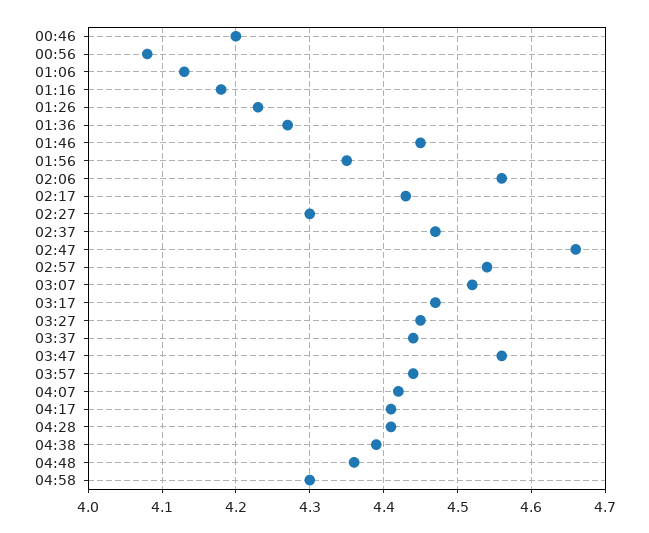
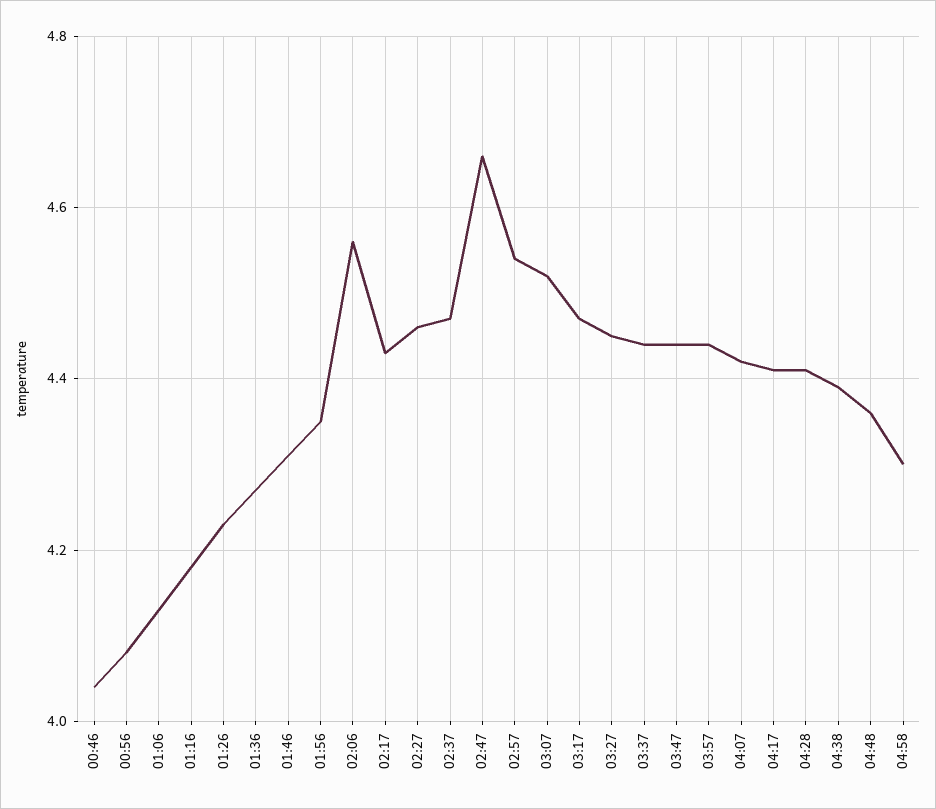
  {
-   "00:46": 4.2,
+   "00:46": 4.05,
    "00:56": 4.08,
    "01:06": 4.13,
    "01:16": 4.18,
    "01:26": 4.23,
    "01:36": 4.27,
-   "01:46": 4.45,
+   "01:46": 4.3,
    "01:56": 4.35,
    "02:06": 4.56,
    "02:17": 4.43,
-   "02:27": 4.3,
+   "02:27": 4.45,
    "02:37": 4.47,
    "02:47": 4.66,
    "02:57": 4.54,
    "03:07": 4.52,
    "03:17": 4.47,
    "03:27": 4.45,
    "03:37": 4.44,
-   "03:47": 4.56,
+   "03:47": 4.45,
    "03:57": 4.44,
    "04:07": 4.42,
    "04:17": 4.41,
    "04:28": 4.41,
    "04:38": 4.39,
    "04:48": 4.36,
    "04:58": 4.3
  }

